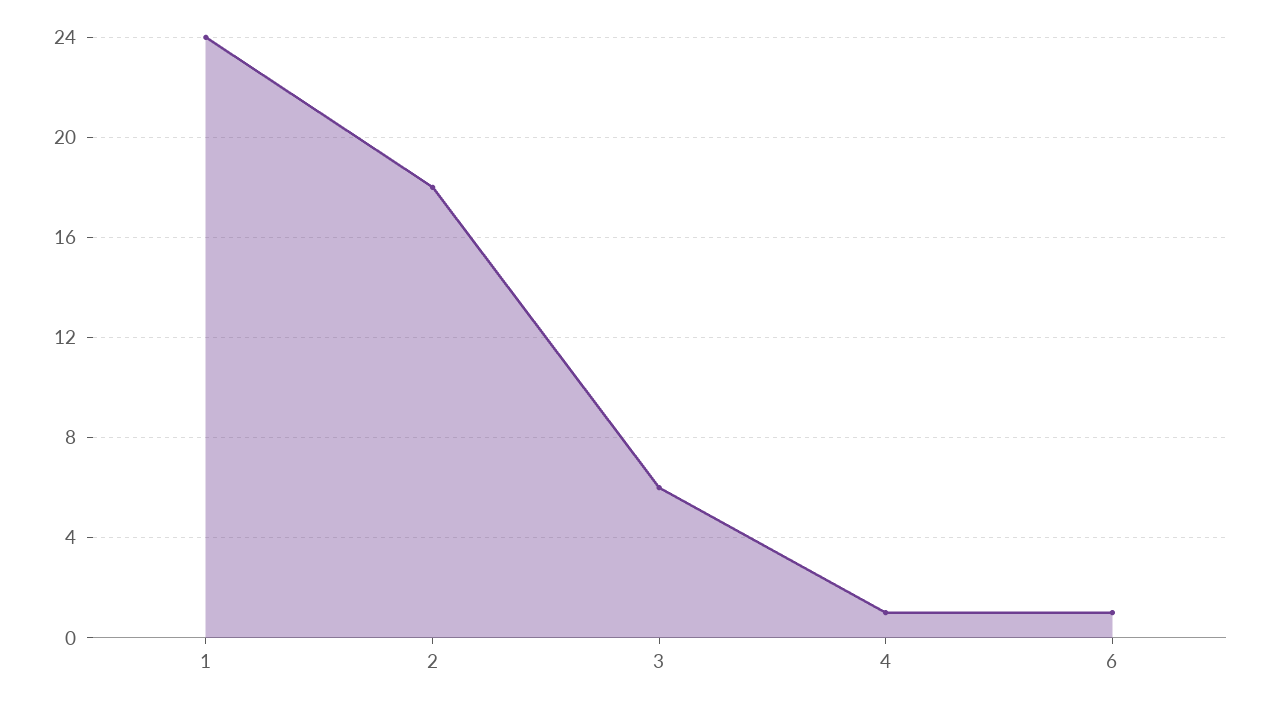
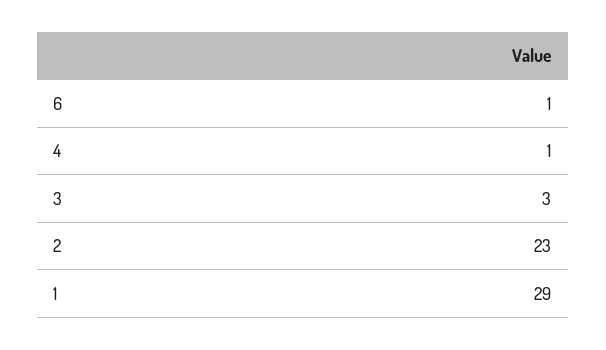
  {
-   "1": 24,
+   "1": 29,
-   "2": 18,
+   "2": 23,
-   "3": 6,
+   "3": 3,
    "4": 1,
    "6": 1
  }

